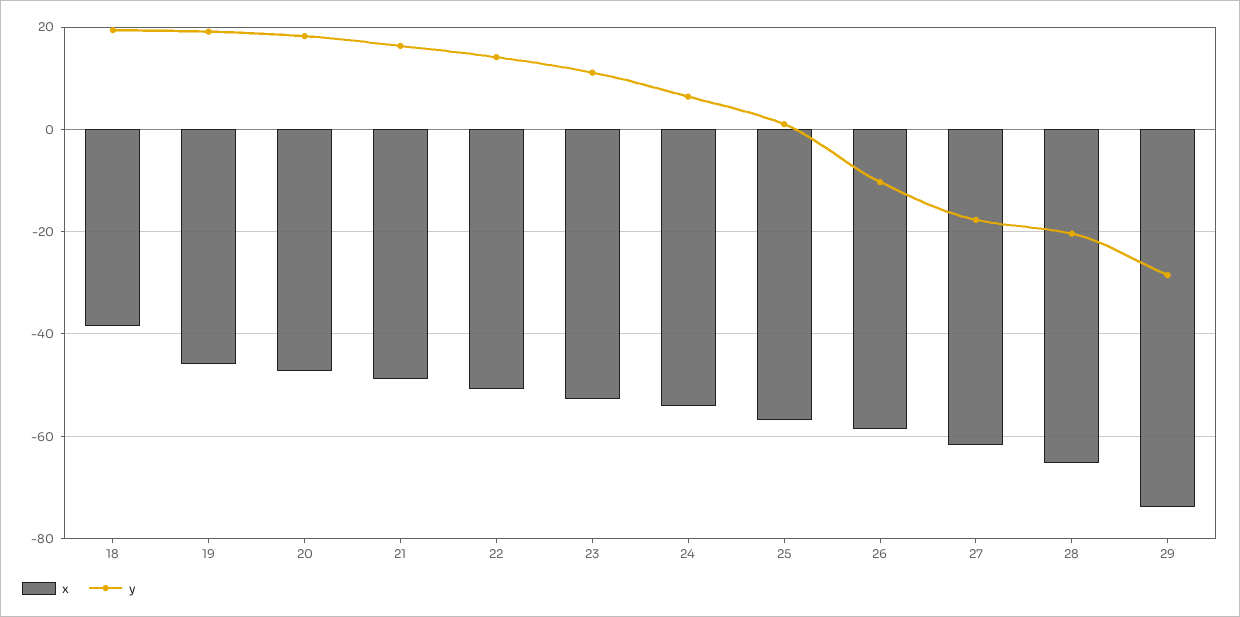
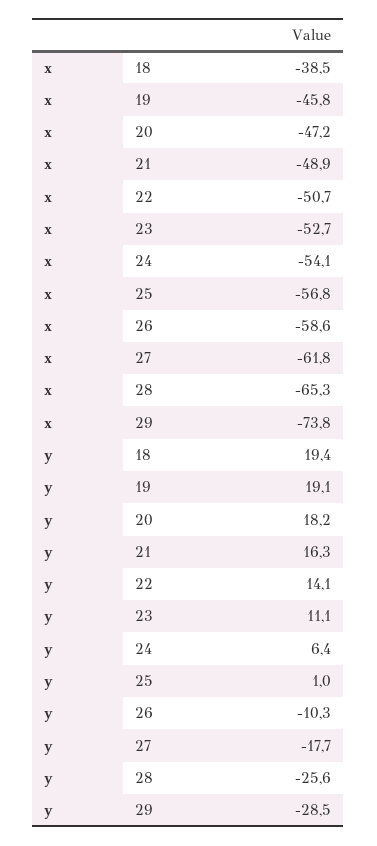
  {
    "x": {
      "18": -38.5,
      "19": -45.8,
      "20": -47.2,
      "21": -48.9,
      "22": -50.7,
      "23": -52.7,
      "24": -54.1,
      "25": -56.8,
      "26": -58.6,
      "27": -61.8,
      "28": -65.3,
      "29": -73.8
    },
    "y": {
      "18": 19.4,
      "19": 19.1,
      "20": 18.2,
      "21": 16.3,
      "22": 14.1,
      "23": 11.1,
      "24": 6.4,
      "25": 1,
      "26": -10.3,
      "27": -17.7,
-     "28": -20,
+     "28": -25.6,
      "29": -28.5
    }
  }

